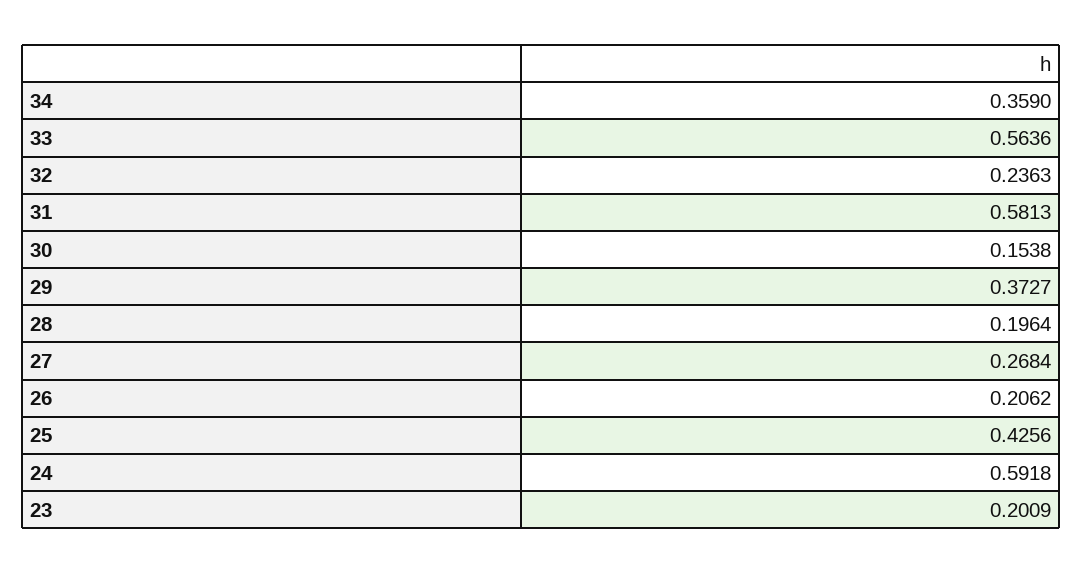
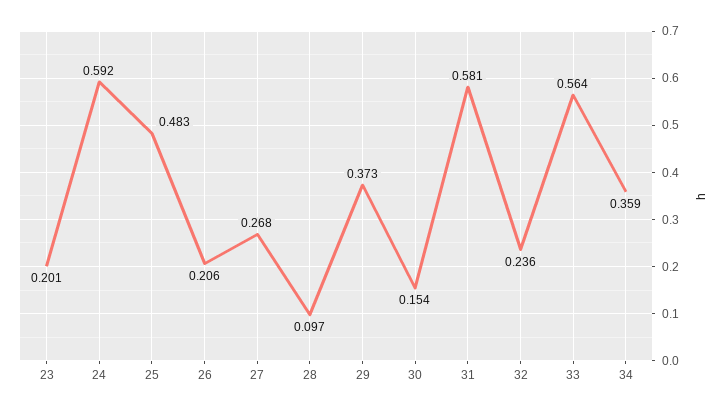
  {
    "34": 0.359,
    "33": 0.5636,
    "32": 0.2363,
    "31": 0.5813,
    "30": 0.1538,
    "29": 0.3727,
-   "28": 0.1964,
+   "28": 0.097,
    "27": 0.2684,
    "26": 0.2062,
-   "25": 0.4256,
+   "25": 0.483,
    "24": 0.5918,
    "23": 0.2009
  }

